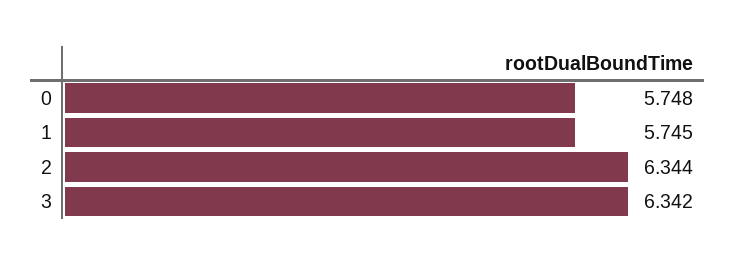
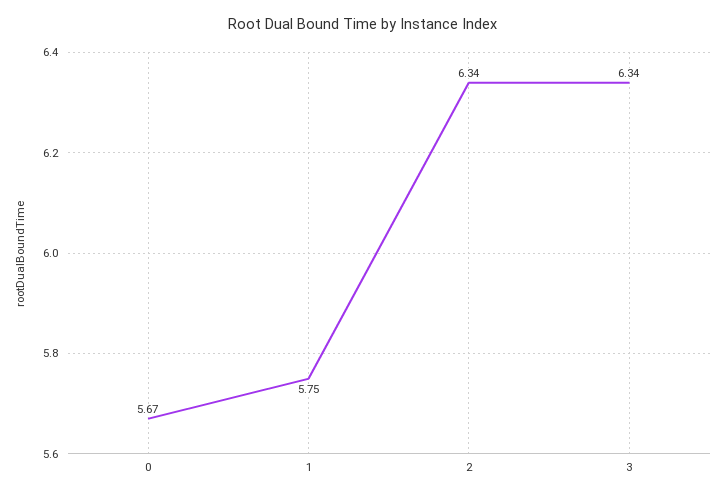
  {
-   "0": 5.748,
+   "0": 5.67,
    "1": 5.745,
    "2": 6.344,
    "3": 6.342
  }

